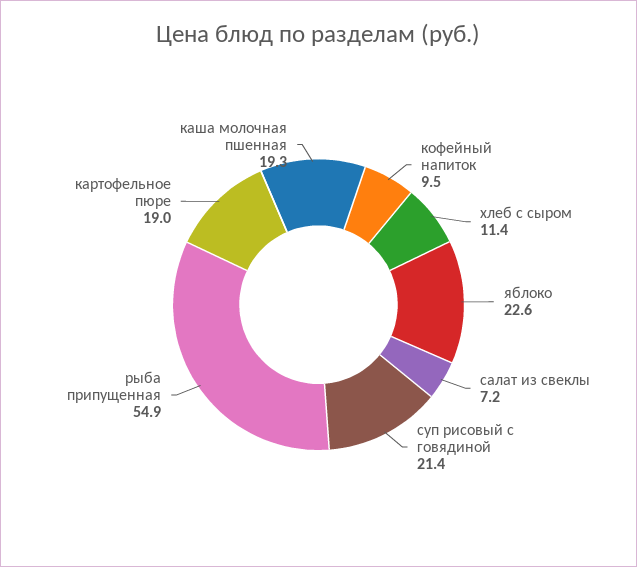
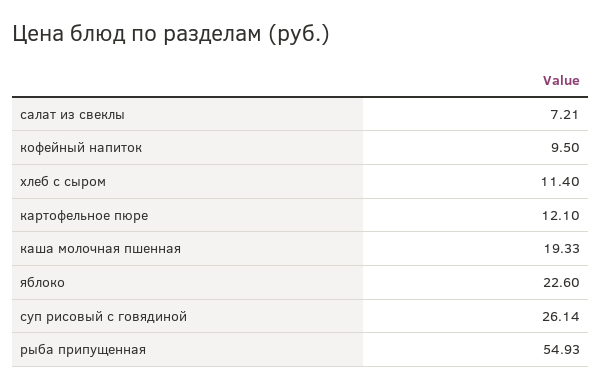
  {
    "кофейный напиток": 9.5,
    "хлеб с сыром": 11.4,
    "яблоко": 22.6,
    "салат из свеклы": 7.21,
-   "суп рисовый с говядиной": 21.4,
+   "суп рисовый с говядиной": 26.14,
    "рыба припущенная": 54.93,
-   "картофельное пюре": 19,
+   "картофельное пюре": 12.1,
    "каша молочная пшенная": 19.33
  }

